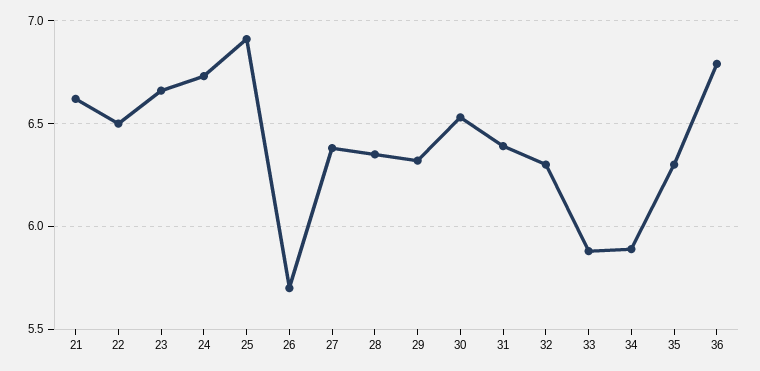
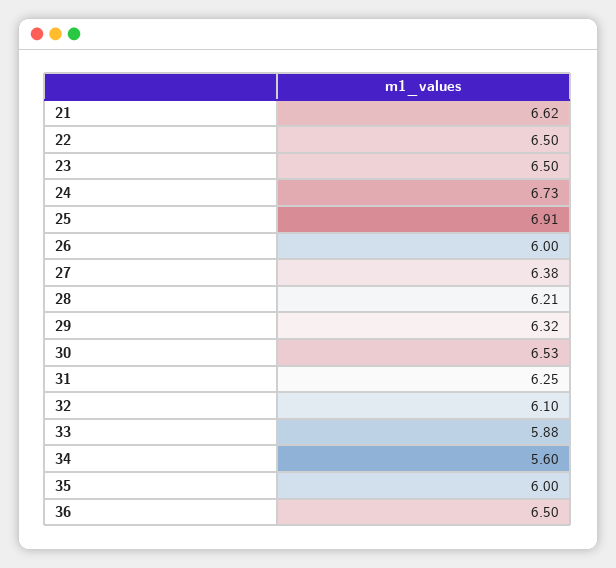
  {
    "21": 6.62,
    "22": 6.5,
-   "23": 6.65,
+   "23": 6.5,
    "24": 6.73,
    "25": 6.91,
-   "26": 5.7,
+   "26": 6,
    "27": 6.38,
-   "28": 6.35,
+   "28": 6.21,
    "29": 6.32,
    "30": 6.53,
-   "31": 6.4,
+   "31": 6.25,
-   "32": 6.3,
+   "32": 6.1,
    "33": 5.88,
-   "34": 5.9,
+   "34": 5.6,
-   "35": 6.3,
+   "35": 6,
-   "36": 6.8
+   "36": 6.5
  }

